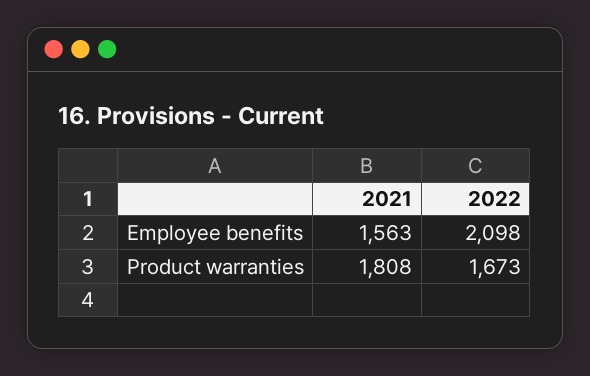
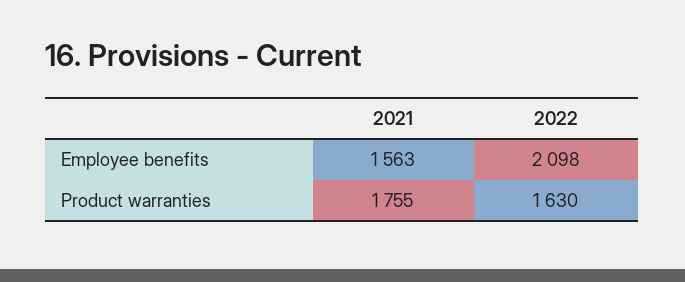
  {
    "2021": {
      "Employee benefits": 1563,
-     "Product warranties": 1808
+     "Product warranties": 1755
    },
    "2022": {
      "Employee benefits": 2098,
-     "Product warranties": 1673
+     "Product warranties": 1630
    }
  }

